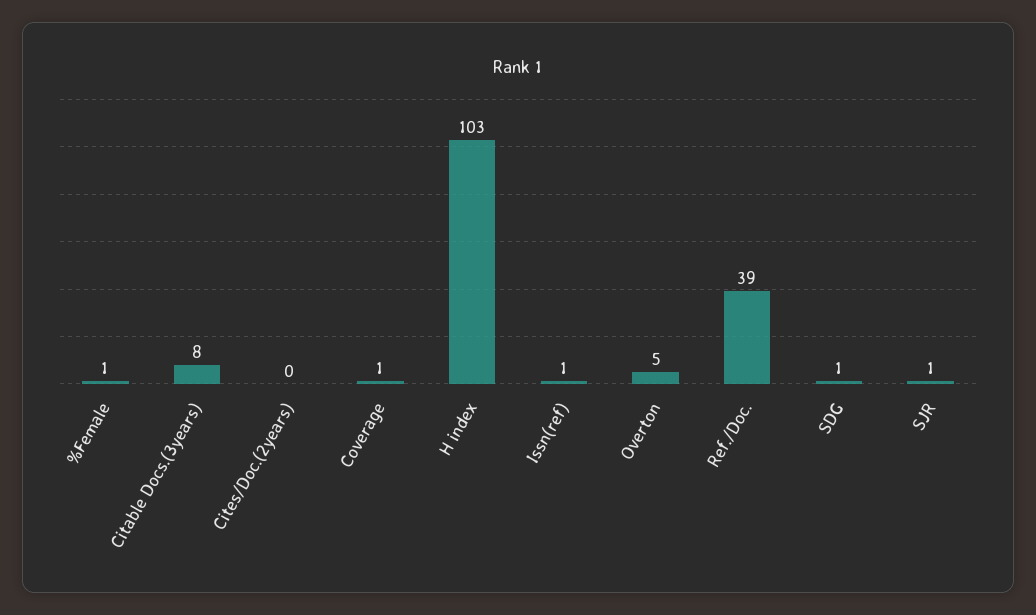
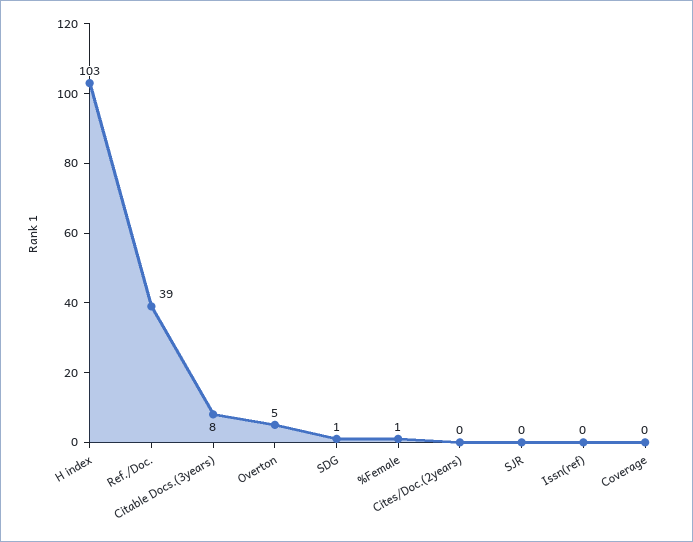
  {
    "%Female": 1,
    "Citable Docs.(3years)": 8,
    "Cites/Doc.(2years)": 0,
-   "Coverage": 1,
+   "Coverage": 0,
    "H index": 103,
-   "Issn(ref)": 1,
+   "Issn(ref)": 0,
    "Overton": 5,
    "Ref./Doc.": 39,
    "SDG": 1,
-   "SJR": 1
+   "SJR": 0
  }

